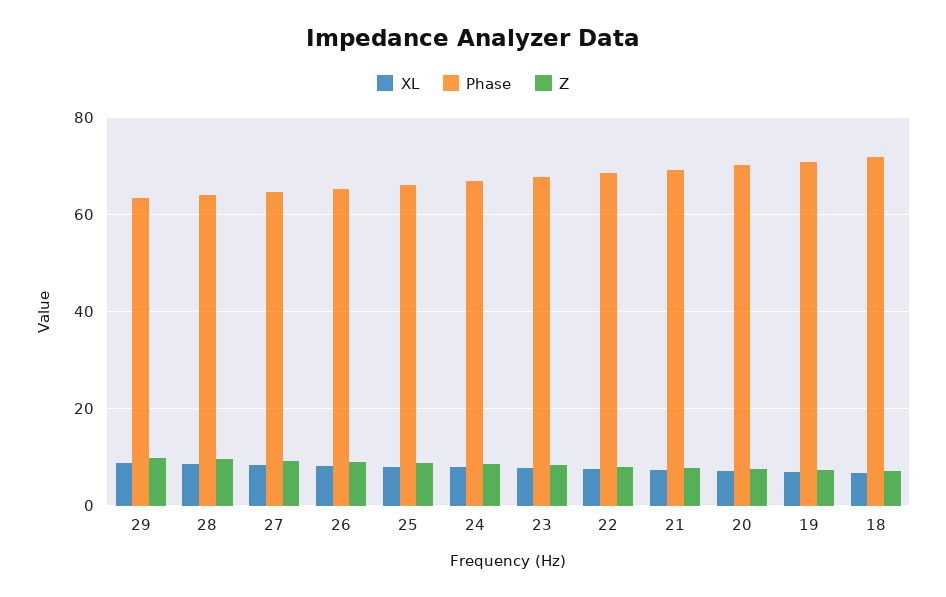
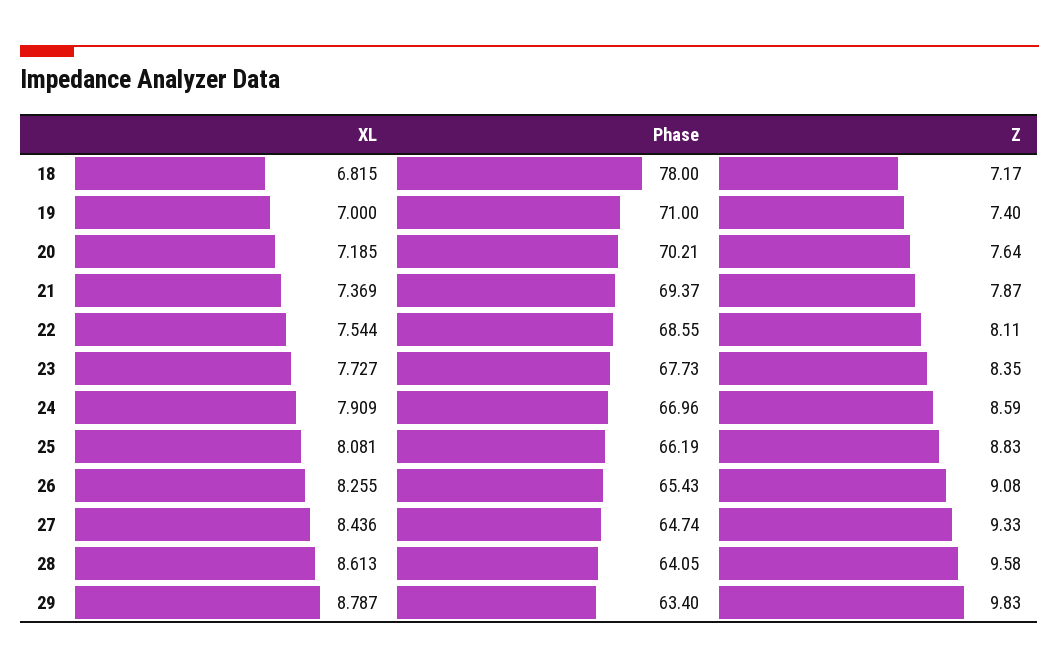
  {
    "XL": {
      "29": 8.787,
      "28": 8.613,
      "27": 8.436,
      "26": 8.255,
      "25": 8.081,
      "24": 7.909,
      "23": 7.727,
      "22": 7.544,
      "21": 7.369,
      "20": 7.185,
      "19": 7,
      "18": 6.815
    },
    "Phase": {
      "29": 63.4,
      "28": 64.05,
      "27": 64.74,
      "26": 65.43,
      "25": 66.19,
      "24": 66.96,
      "23": 67.73,
      "22": 68.55,
      "21": 69.37,
      "20": 70.21,
      "19": 71,
-     "18": 72
+     "18": 78
    },
    "Z": {
      "29": 9.83,
      "28": 9.58,
      "27": 9.33,
      "26": 9.08,
      "25": 8.83,
      "24": 8.59,
      "23": 8.35,
      "22": 8.11,
      "21": 7.87,
      "20": 7.64,
      "19": 7.4,
      "18": 7.17
    }
  }

